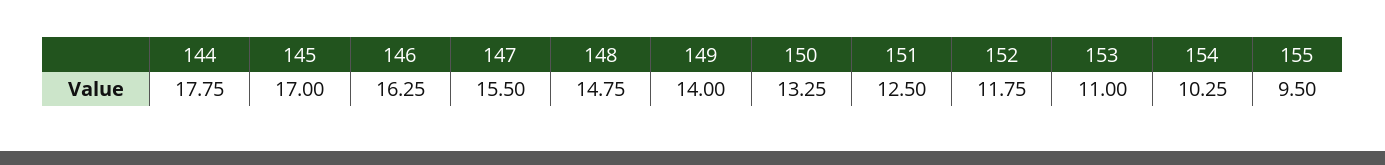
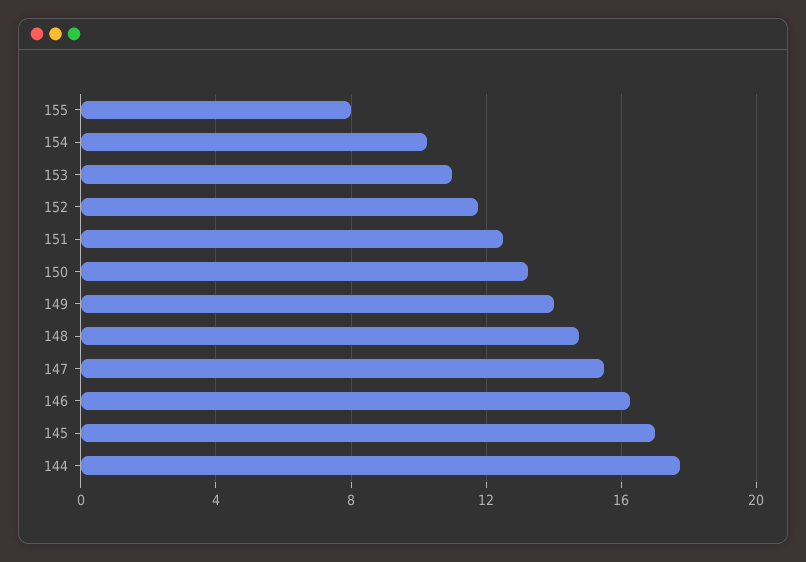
  {
    "144": 17.75,
    "145": 17,
    "146": 16.25,
    "147": 15.5,
    "148": 14.75,
    "149": 14,
    "150": 13.25,
    "151": 12.5,
    "152": 11.75,
    "153": 11,
    "154": 10.25,
-   "155": 9.5
+   "155": 8
  }

